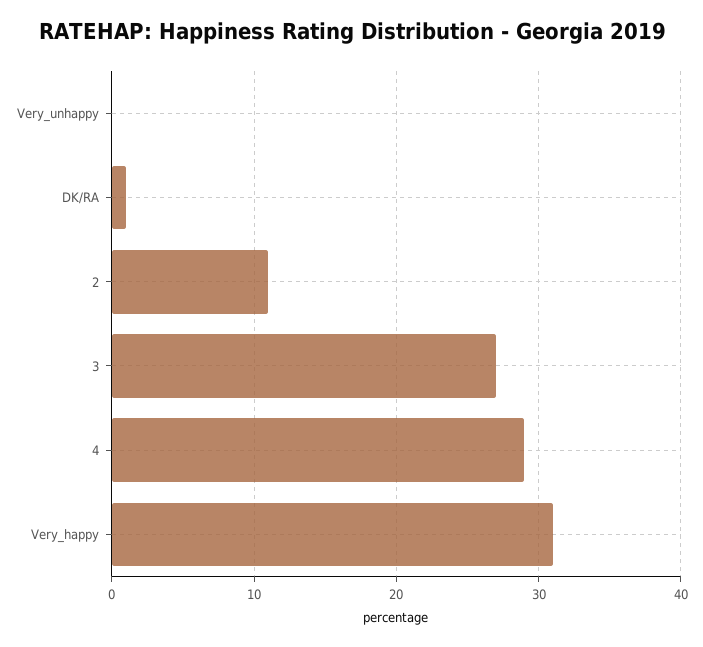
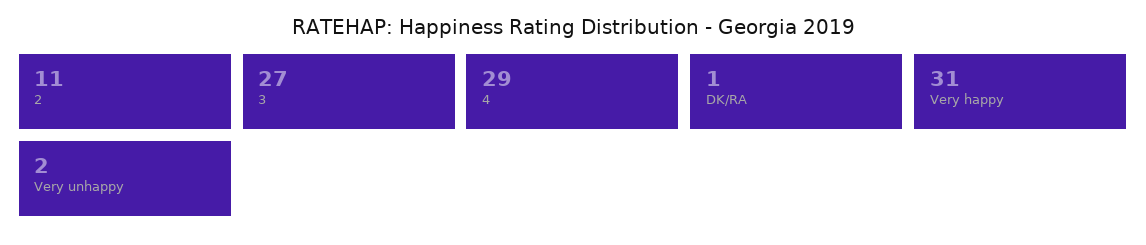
  {
-   "Very_unhappy": 0,
+   "Very_unhappy": 2,
    "DK/RA": 1,
    "2": 11,
    "3": 27,
    "4": 29,
    "Very_happy": 31
  }

